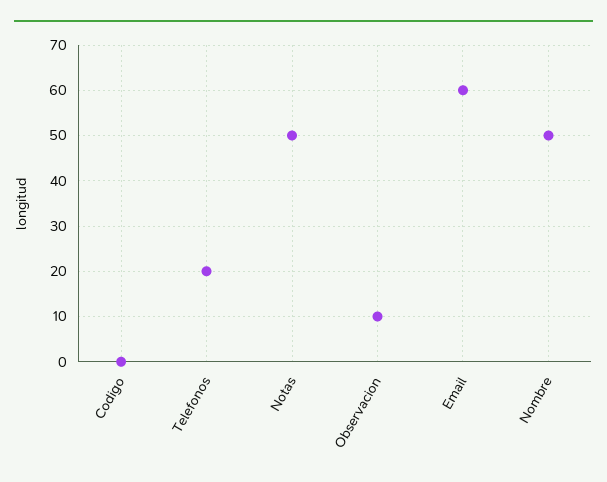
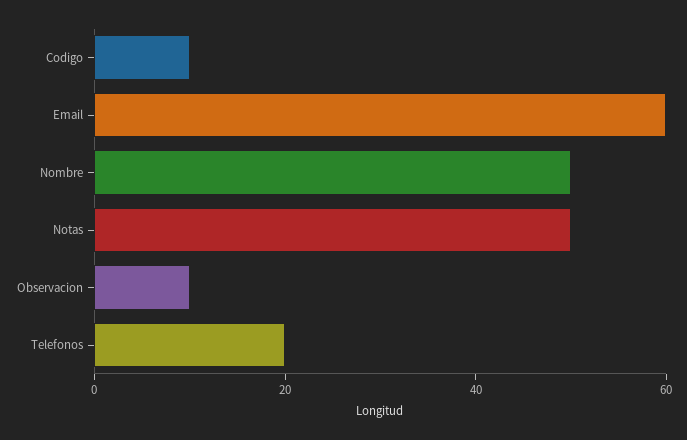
  {
-   "Codigo": 0,
+   "Codigo": 10,
    "Telefonos": 20,
    "Notas": 50,
    "Observacion": 10,
    "Email": 60,
    "Nombre": 50
  }

